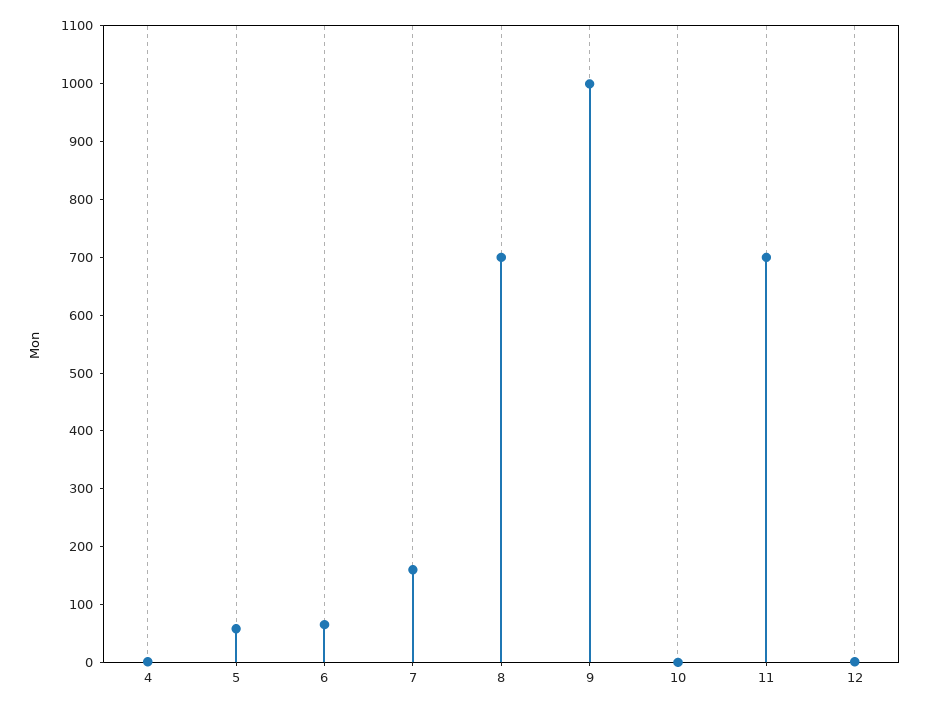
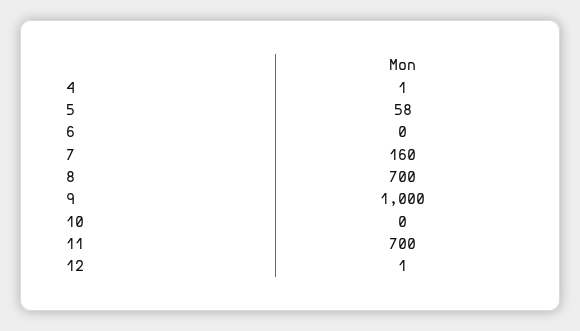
  {
    "4": 1,
    "5": 58,
-   "6": 60,
+   "6": 0,
    "7": 160,
    "8": 700,
    "9": 1000,
    "10": 0,
    "11": 700,
    "12": 1
  }

